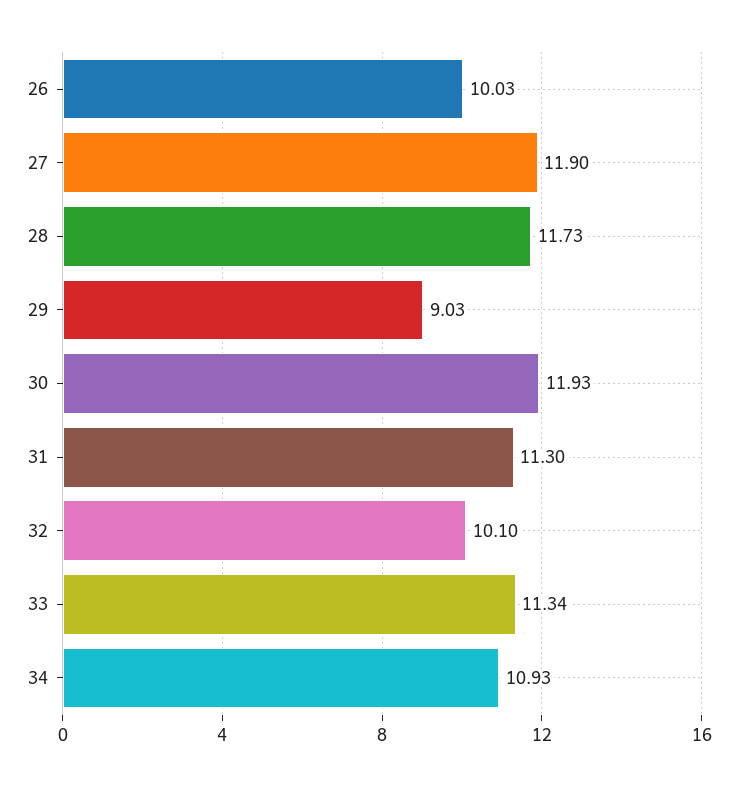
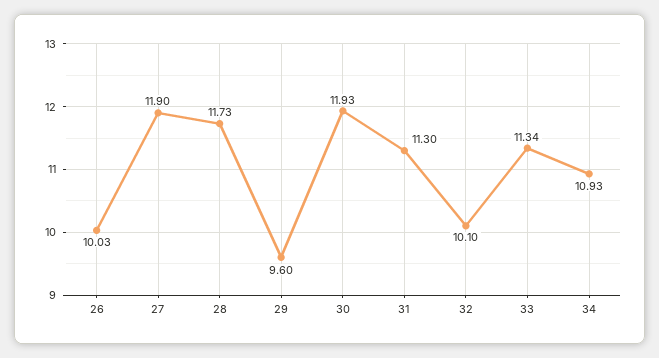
  {
    "26": 10.03,
    "27": 11.9,
    "28": 11.73,
-   "29": 9.03,
+   "29": 9.6,
    "30": 11.93,
    "31": 11.3,
    "32": 10.1,
    "33": 11.34,
    "34": 10.93
  }

